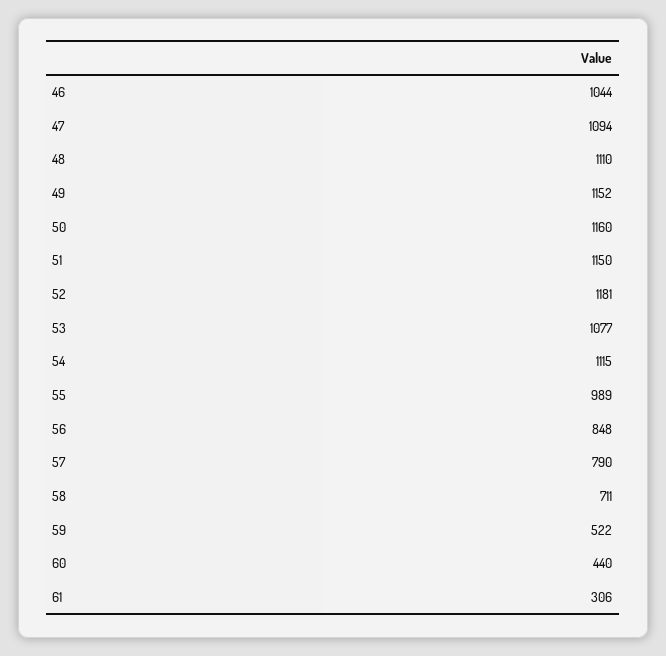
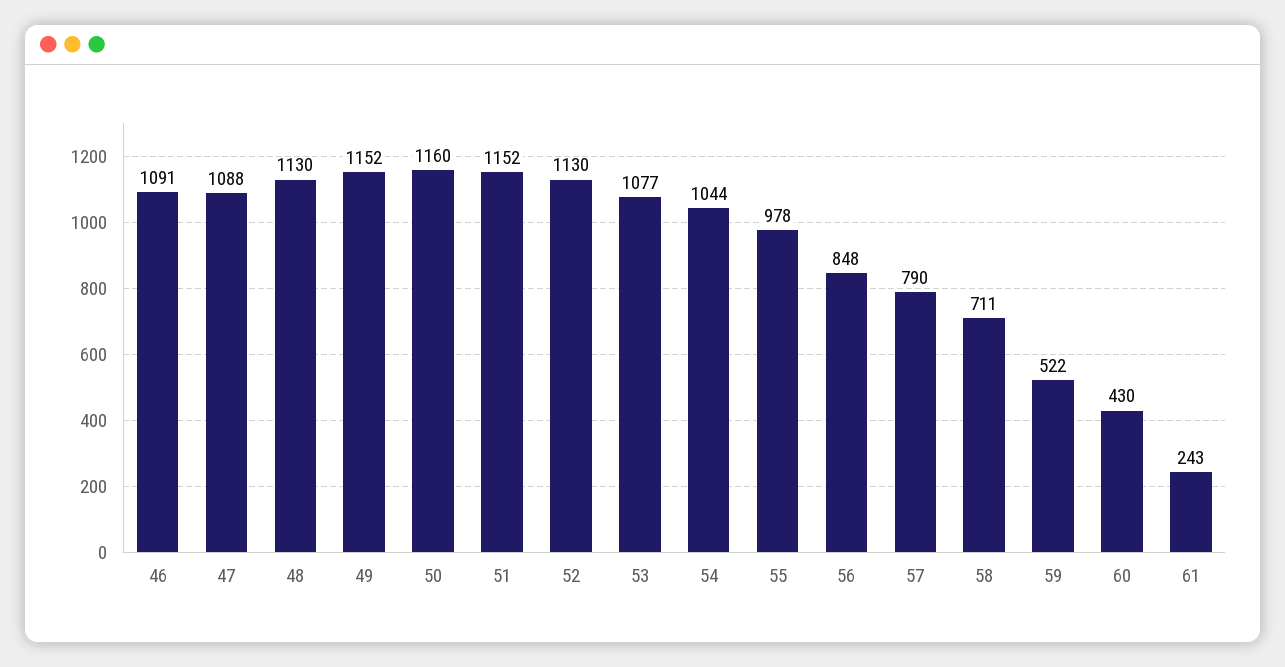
  {
-   "46": 1044,
+   "46": 1091,
-   "47": 1094,
+   "47": 1088,
-   "48": 1110,
+   "48": 1130,
    "49": 1152,
    "50": 1160,
-   "51": 1150,
+   "51": 1152,
-   "52": 1181,
+   "52": 1130,
    "53": 1077,
-   "54": 1115,
+   "54": 1044,
-   "55": 989,
+   "55": 978,
    "56": 848,
    "57": 790,
    "58": 711,
    "59": 522,
-   "60": 440,
+   "60": 430,
-   "61": 306
+   "61": 243
  }

